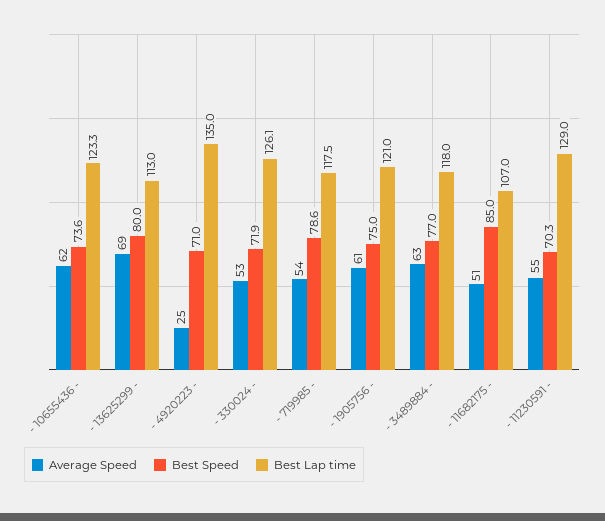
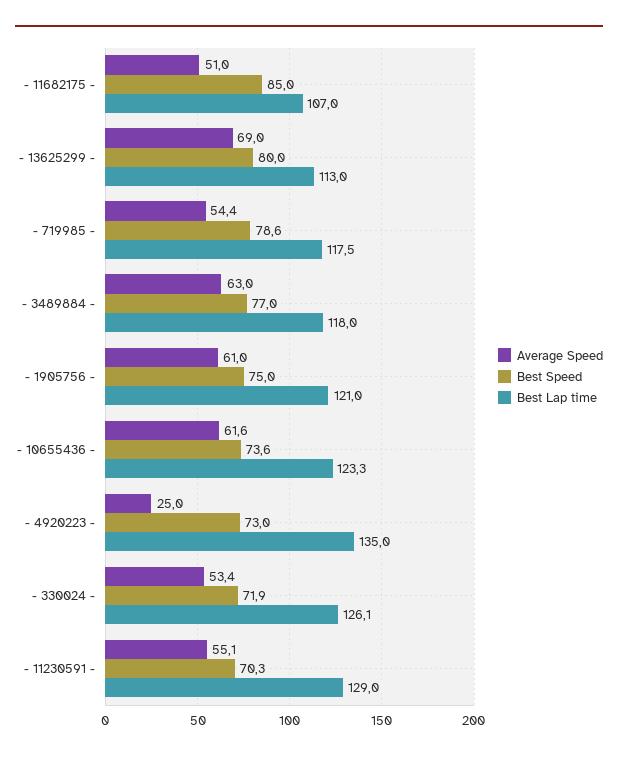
  {
    "Average Speed": {
      "- 10655436 -": 61.6,
      "- 13625299 -": 69,
      "- 4920223 -": 25,
      "- 330024 -": 53.4,
      "- 719985 -": 54.4,
      "- 1905756 -": 61,
      "- 3489884 -": 63,
      "- 11682175 -": 51,
      "- 11230591 -": 55.1
    },
    "Best Speed": {
      "- 10655436 -": 73.6,
      "- 13625299 -": 80,
-     "- 4920223 -": 71,
+     "- 4920223 -": 73,
      "- 330024 -": 71.9,
      "- 719985 -": 78.6,
      "- 1905756 -": 75,
      "- 3489884 -": 77,
      "- 11682175 -": 85,
      "- 11230591 -": 70.3
    },
    "Best Lap time": {
      "- 10655436 -": 123.3,
      "- 13625299 -": 113,
      "- 4920223 -": 135,
      "- 330024 -": 126.1,
      "- 719985 -": 117.5,
      "- 1905756 -": 121,
      "- 3489884 -": 118,
      "- 11682175 -": 107,
      "- 11230591 -": 129
    }
  }

